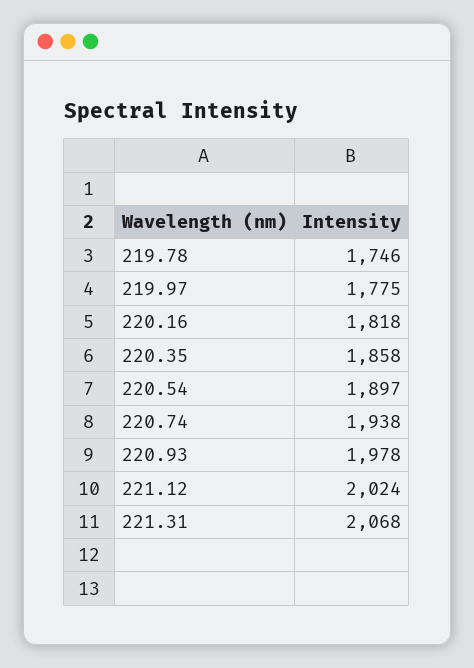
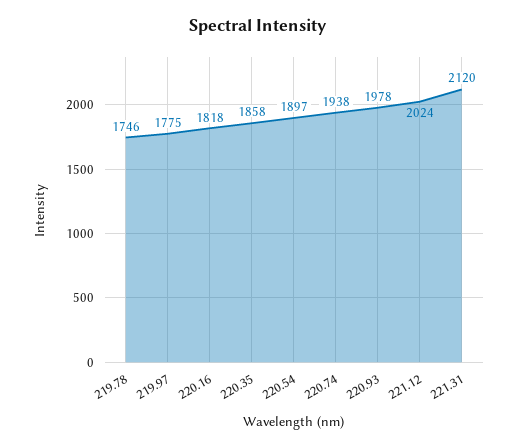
  {
    "219.78": 1746,
    "219.97": 1775,
    "220.16": 1818,
    "220.35": 1858,
    "220.54": 1897,
    "220.74": 1938,
    "220.93": 1978,
    "221.12": 2024,
-   "221.31": 2068
+   "221.31": 2120
  }

